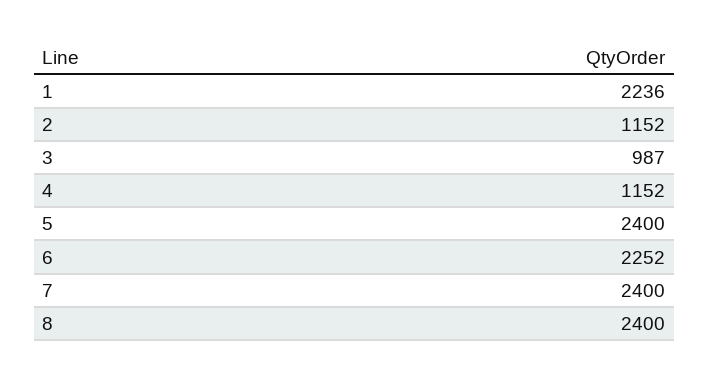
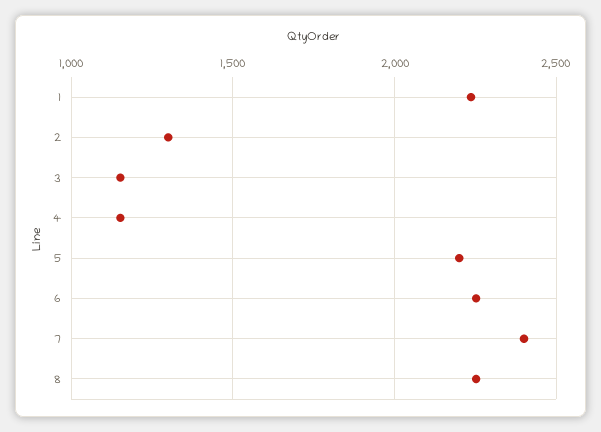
  {
    "1": 2236,
-   "2": 1152,
+   "2": 1300,
-   "3": 987,
+   "3": 1150,
    "4": 1152,
-   "5": 2400,
+   "5": 2200,
    "6": 2252,
    "7": 2400,
-   "8": 2400
+   "8": 2250
  }

